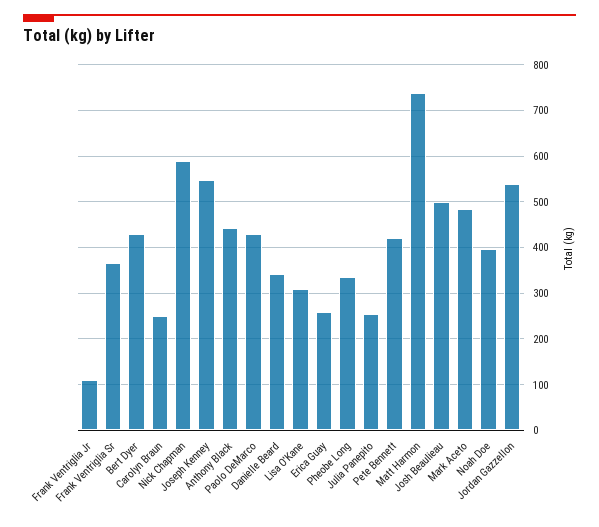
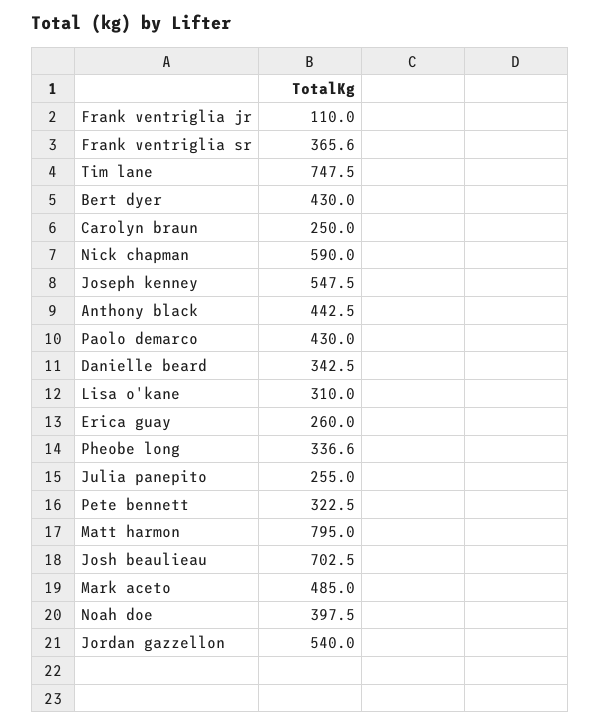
  {
    "Frank Ventriglia Jr": 110,
    "Frank Ventriglia Sr": 365.6,
    "Bert Dyer": 430,
    "Carolyn Braun": 250,
    "Nick Chapman": 590,
    "Joseph Kenney": 547.5,
    "Anthony Black": 442.5,
    "Paolo DeMarco": 430,
    "Danielle Beard": 342.5,
    "Lisa O'Kane": 310,
    "Erica Guay": 260,
    "Pheobe Long": 336.6,
    "Julia Panepito": 255,
-   "Pete Bennett": 420,
+   "Pete Bennett": 322.5,
-   "Matt Harmon": 740,
+   "Matt Harmon": 795,
-   "Josh Beaulieau": 500,
+   "Josh Beaulieau": 702.5,
    "Mark Aceto": 485,
    "Noah Doe": 397.5,
-   "Jordan Gazzellon": 540
+   "Jordan Gazzellon": 540,
+   "Tim lane": 747.5
  }

